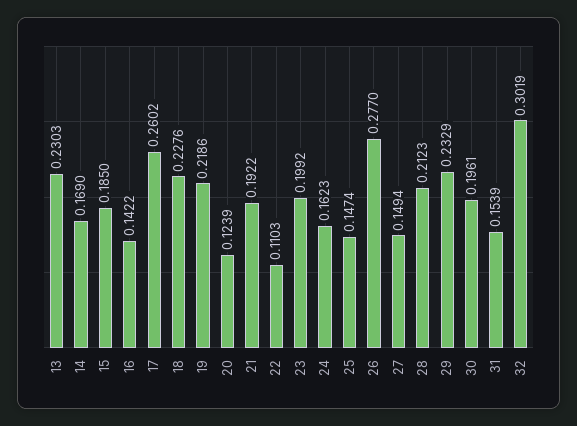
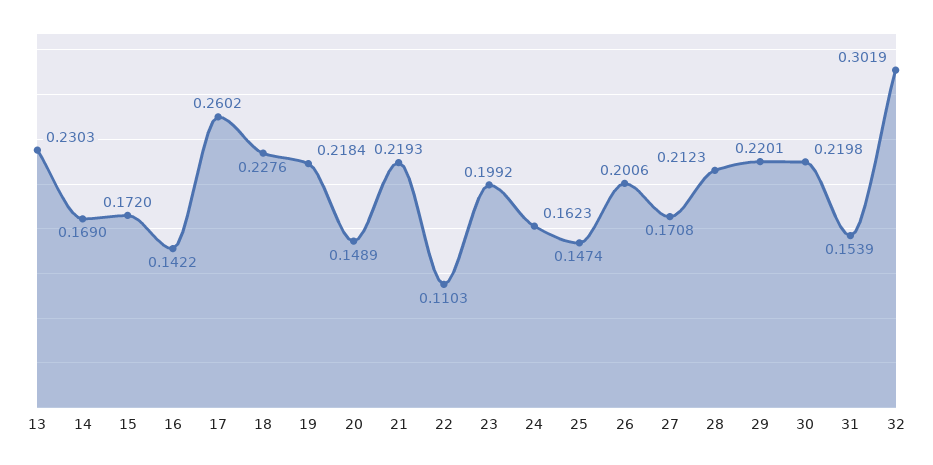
  {
    "13": 0.2303,
    "14": 0.169,
-   "15": 0.185,
+   "15": 0.172,
    "16": 0.1422,
    "17": 0.2602,
    "18": 0.2276,
-   "19": 0.2186,
+   "19": 0.2184,
-   "20": 0.1239,
+   "20": 0.1489,
-   "21": 0.1922,
+   "21": 0.2193,
    "22": 0.1103,
    "23": 0.1992,
    "24": 0.1623,
    "25": 0.1474,
-   "26": 0.277,
+   "26": 0.2006,
-   "27": 0.1494,
+   "27": 0.1708,
    "28": 0.2123,
-   "29": 0.2329,
+   "29": 0.2201,
-   "30": 0.1961,
+   "30": 0.2198,
    "31": 0.1539,
    "32": 0.3019
  }

